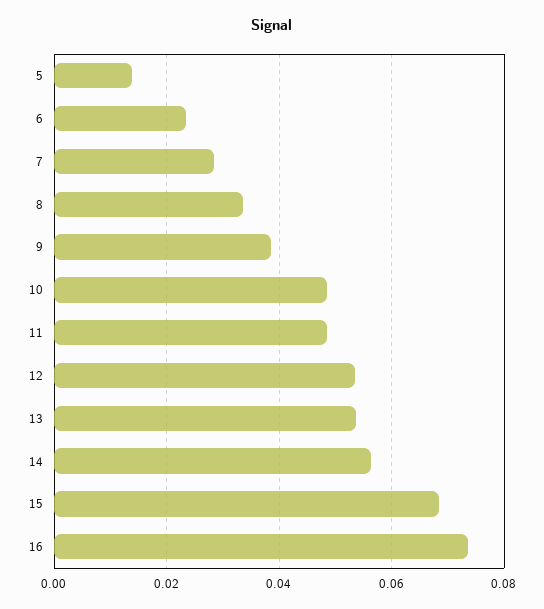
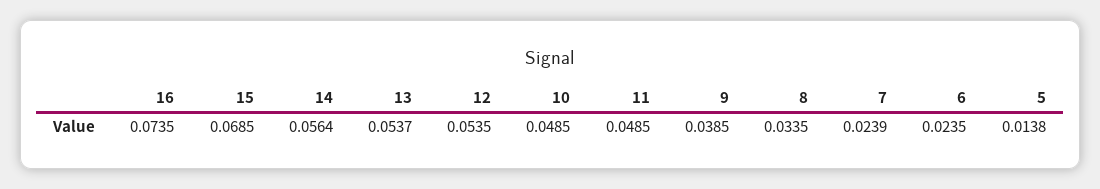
  {
    "5": 0.0138,
    "6": 0.0235,
-   "7": 0.028,
+   "7": 0.0239,
    "8": 0.0335,
    "9": 0.0385,
    "10": 0.0485,
    "11": 0.0485,
    "12": 0.0535,
    "13": 0.0537,
    "14": 0.0564,
    "15": 0.0685,
    "16": 0.0735
  }

